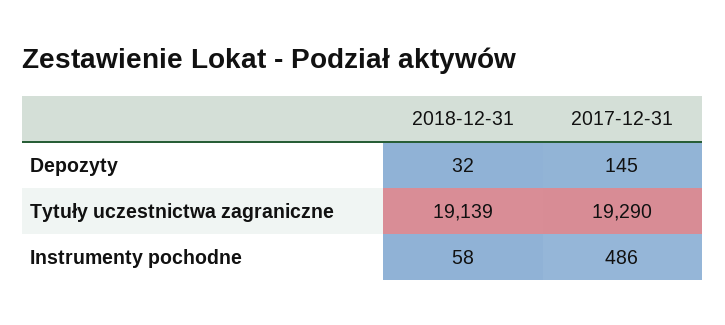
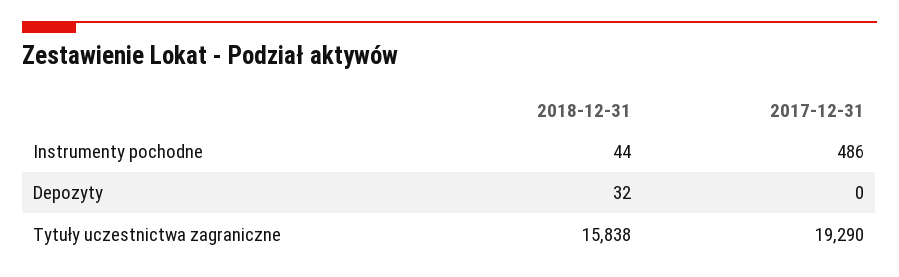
  {
    "2018-12-31": {
      "Depozyty": 32,
-     "Tytuły uczestnictwa zagraniczne": 19139,
+     "Tytuły uczestnictwa zagraniczne": 15838,
-     "Instrumenty pochodne": 58
+     "Instrumenty pochodne": 44
    },
    "2017-12-31": {
-     "Depozyty": 145,
+     "Depozyty": 0,
      "Tytuły uczestnictwa zagraniczne": 19290,
      "Instrumenty pochodne": 486
    }
  }

